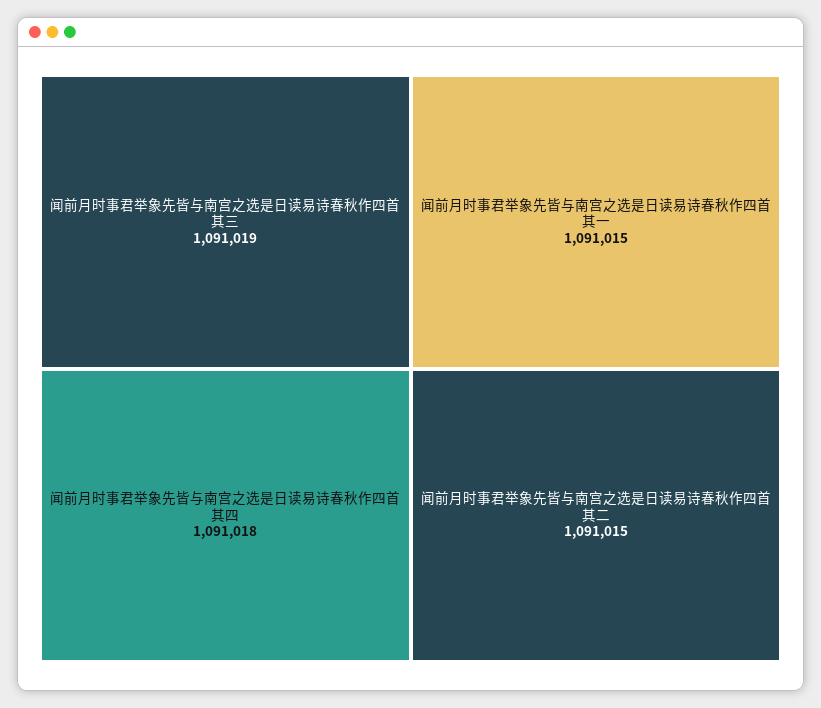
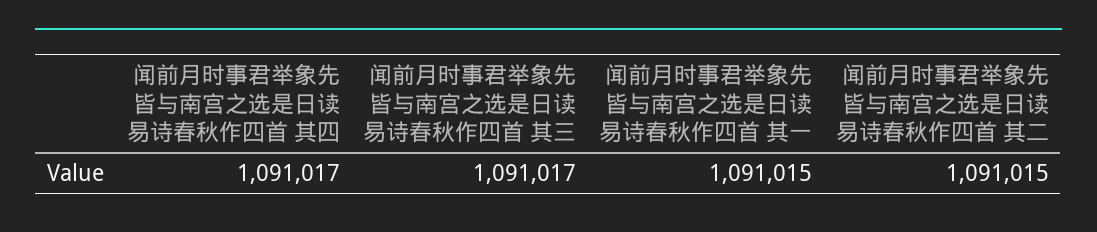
  {
-   "闻前月时事君举象先皆与南宫之选是日读易诗春秋作四首 其三": 1091019,
+   "闻前月时事君举象先皆与南宫之选是日读易诗春秋作四首 其三": 1091017,
-   "闻前月时事君举象先皆与南宫之选是日读易诗春秋作四首 其四": 1091018,
+   "闻前月时事君举象先皆与南宫之选是日读易诗春秋作四首 其四": 1091017,
    "闻前月时事君举象先皆与南宫之选是日读易诗春秋作四首 其一": 1091015,
    "闻前月时事君举象先皆与南宫之选是日读易诗春秋作四首 其二": 1091015
  }

